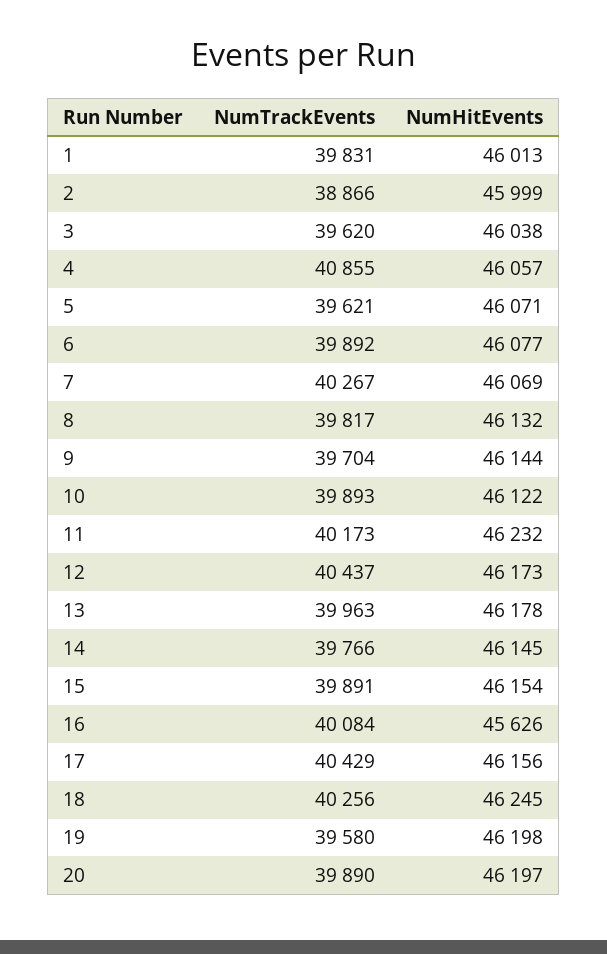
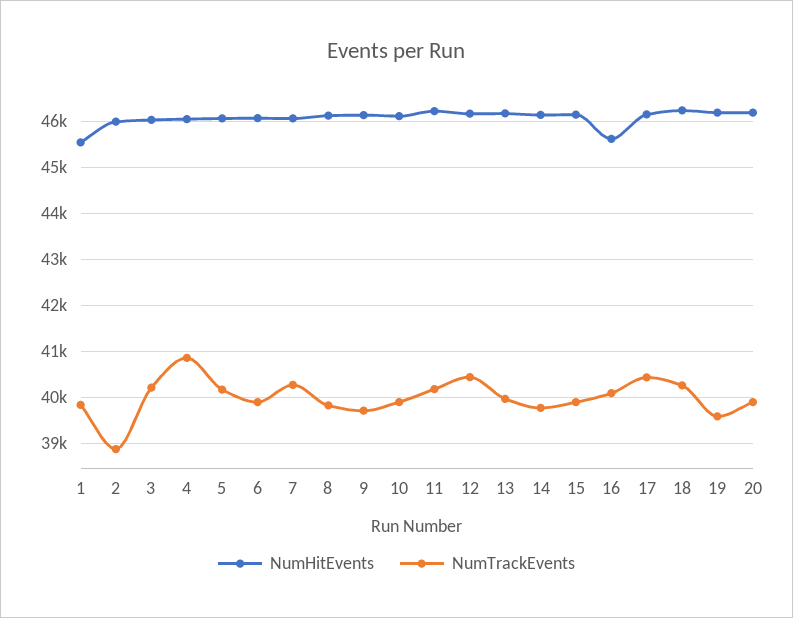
  {
    "NumTrackEvents": {
      "1": 39831,
      "2": 38866,
-     "3": 39620,
+     "3": 40200,
      "4": 40855,
-     "5": 39621,
+     "5": 40200,
      "6": 39892,
      "7": 40267,
      "8": 39817,
      "9": 39704,
      "10": 39893,
      "11": 40173,
      "12": 40437,
      "13": 39963,
      "14": 39766,
      "15": 39891,
      "16": 40084,
      "17": 40429,
      "18": 40256,
      "19": 39580,
      "20": 39890
    },
    "NumHitEvents": {
-     "1": 46013,
+     "1": 45600,
      "2": 45999,
      "3": 46038,
      "4": 46057,
      "5": 46071,
      "6": 46077,
      "7": 46069,
      "8": 46132,
      "9": 46144,
      "10": 46122,
      "11": 46232,
      "12": 46173,
      "13": 46178,
      "14": 46145,
      "15": 46154,
      "16": 45626,
      "17": 46156,
      "18": 46245,
      "19": 46198,
      "20": 46197
    }
  }

